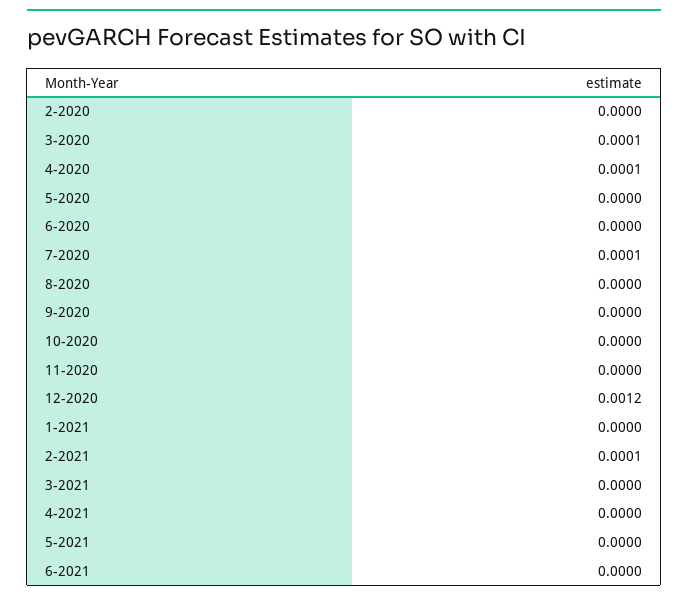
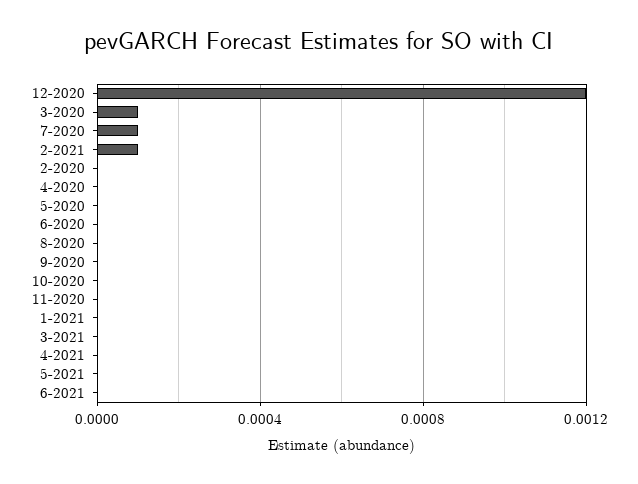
  {
    "2-2020": 0,
    "3-2020": 0.0001,
-   "4-2020": 0.0001,
+   "4-2020": 0,
    "5-2020": 0,
    "6-2020": 0,
    "7-2020": 0.0001,
    "8-2020": 0,
    "9-2020": 0,
    "10-2020": 0,
    "11-2020": 0,
    "12-2020": 0.0012,
    "1-2021": 0,
    "2-2021": 0.0001,
    "3-2021": 0,
    "4-2021": 0,
    "5-2021": 0,
    "6-2021": 0
  }

